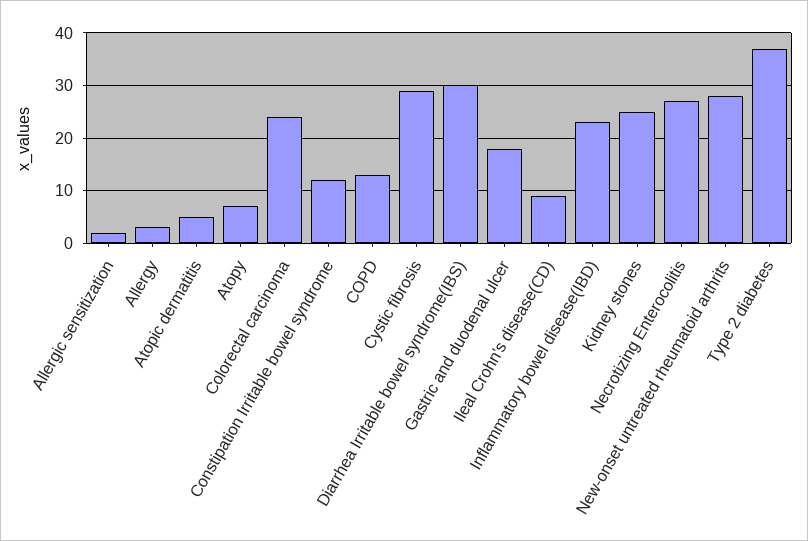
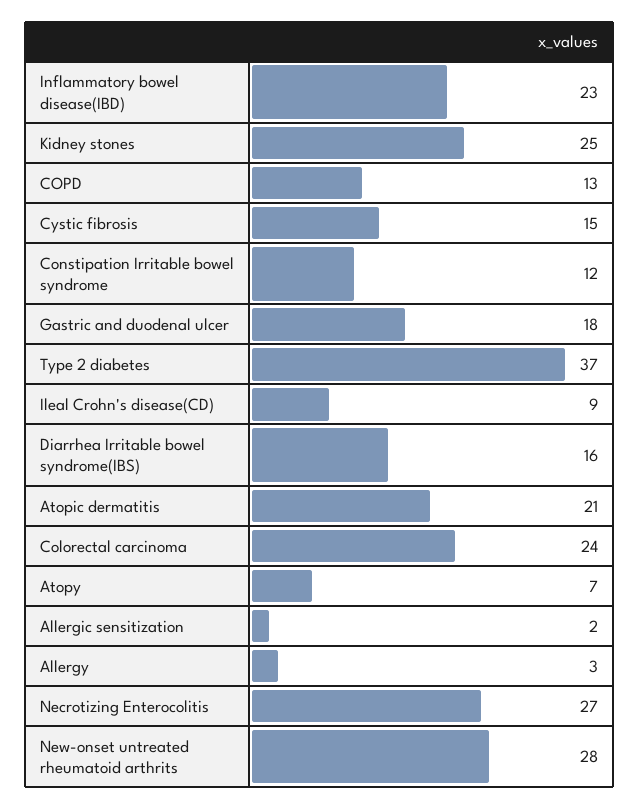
  {
    "Allergic sensitization": 2,
    "Allergy": 3,
-   "Atopic dermatitis": 5,
+   "Atopic dermatitis": 21,
    "Atopy": 7,
    "Colorectal carcinoma": 24,
    "Constipation Irritable bowel syndrome": 12,
    "COPD": 13,
-   "Cystic fibrosis": 30,
+   "Cystic fibrosis": 15,
-   "Diarrhea Irritable bowel syndrome(IBS)": 30,
+   "Diarrhea Irritable bowel syndrome(IBS)": 16,
    "Gastric and duodenal ulcer": 18,
    "Ileal Crohn's disease(CD)": 9,
    "Inflammatory bowel disease(IBD)": 23,
    "Kidney stones": 25,
    "Necrotizing Enterocolitis": 27,
    "New-onset untreated rheumatoid arthrits": 28,
    "Type 2 diabetes": 37
  }

